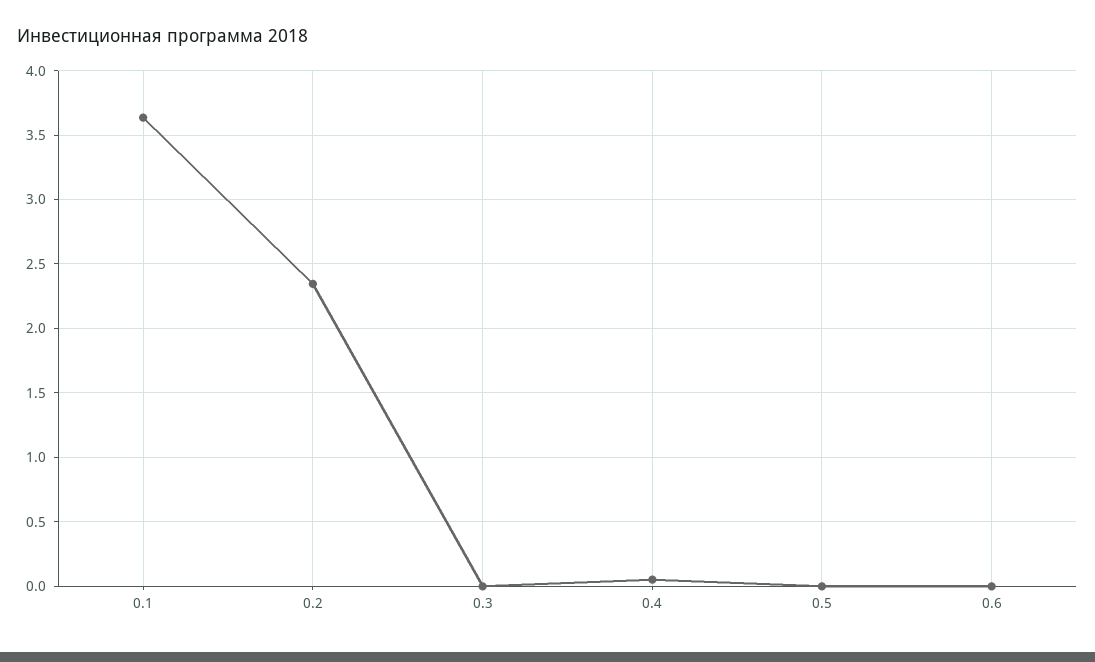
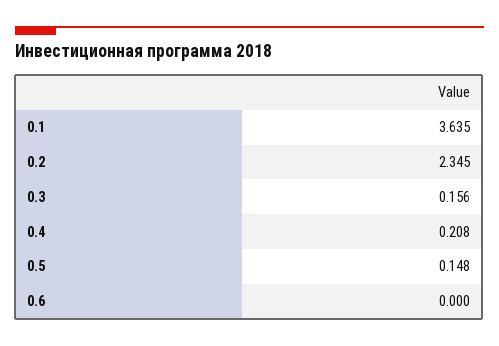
  {
    "0.1": 3.635,
    "0.2": 2.345,
-   "0.3": 0,
+   "0.3": 0.156,
-   "0.4": 0.05,
+   "0.4": 0.208,
-   "0.5": 0,
+   "0.5": 0.148,
    "0.6": 0
  }

